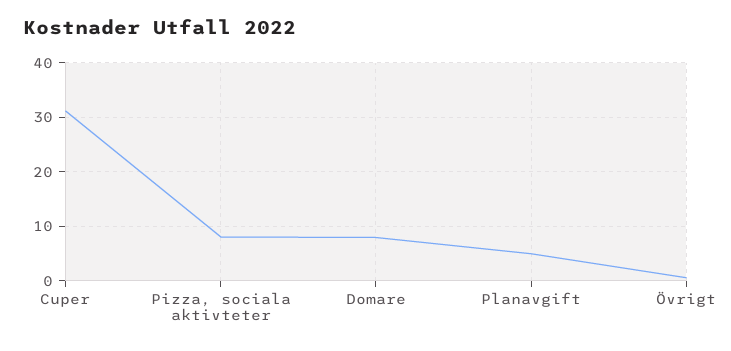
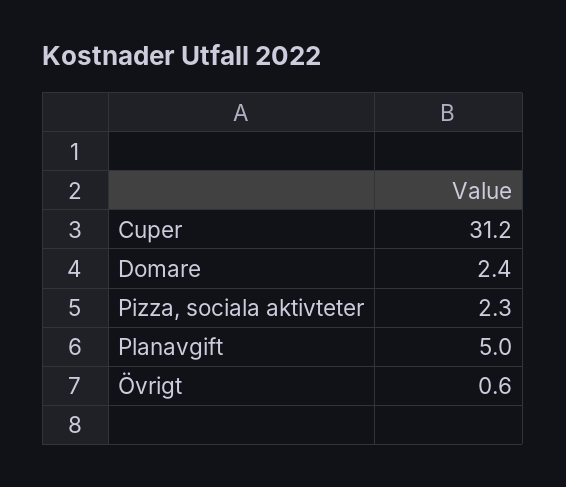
  {
    "Cuper": 31.2,
-   "Pizza, sociala aktivteter": 8,
+   "Pizza, sociala aktivteter": 2.3,
-   "Domare": 8,
+   "Domare": 2.4,
    "Planavgift": 5,
    "Övrigt": 0.6
  }

